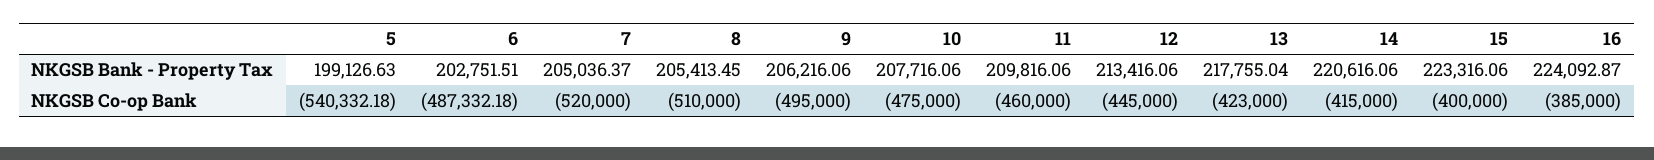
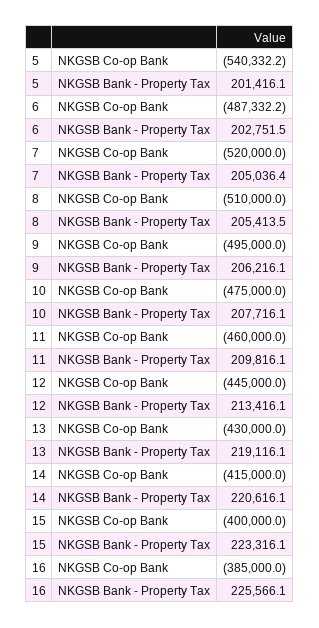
  {
    "5": {
-     "NKGSB Bank - Property Tax": 199126.63,
+     "NKGSB Bank - Property Tax": 201416.1,
      "NKGSB Co-op Bank": -540332.18
    },
    "6": {
      "NKGSB Bank - Property Tax": 202751.51,
      "NKGSB Co-op Bank": -487332.18
    },
    "7": {
      "NKGSB Bank - Property Tax": 205036.37,
      "NKGSB Co-op Bank": -520000
    },
    "8": {
      "NKGSB Bank - Property Tax": 205413.45,
      "NKGSB Co-op Bank": -510000
    },
    "9": {
      "NKGSB Bank - Property Tax": 206216.06,
      "NKGSB Co-op Bank": -495000
    },
    "10": {
      "NKGSB Bank - Property Tax": 207716.06,
      "NKGSB Co-op Bank": -475000
    },
    "11": {
      "NKGSB Bank - Property Tax": 209816.06,
      "NKGSB Co-op Bank": -460000
    },
    "12": {
      "NKGSB Bank - Property Tax": 213416.06,
      "NKGSB Co-op Bank": -445000
    },
    "13": {
-     "NKGSB Bank - Property Tax": 217755.04,
+     "NKGSB Bank - Property Tax": 219116.1,
-     "NKGSB Co-op Bank": -423000
+     "NKGSB Co-op Bank": -430000
    },
    "14": {
      "NKGSB Bank - Property Tax": 220616.06,
      "NKGSB Co-op Bank": -415000
    },
    "15": {
      "NKGSB Bank - Property Tax": 223316.06,
      "NKGSB Co-op Bank": -400000
    },
    "16": {
-     "NKGSB Bank - Property Tax": 224092.87,
+     "NKGSB Bank - Property Tax": 225566.1,
      "NKGSB Co-op Bank": -385000
    }
  }

